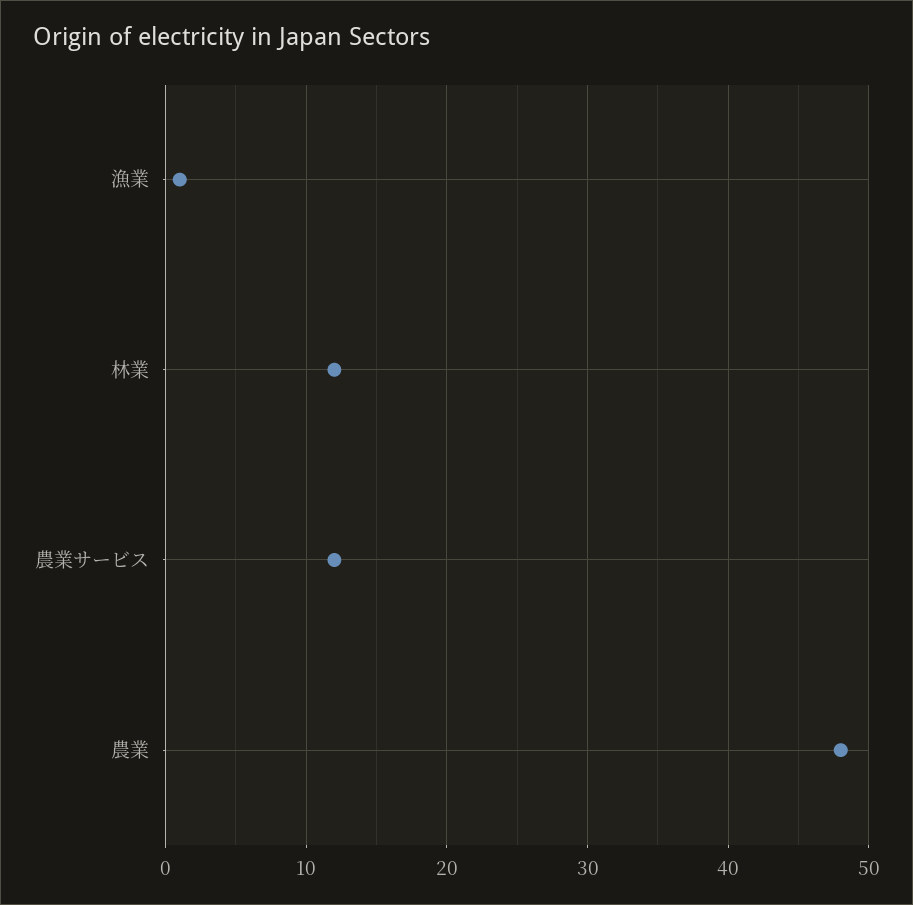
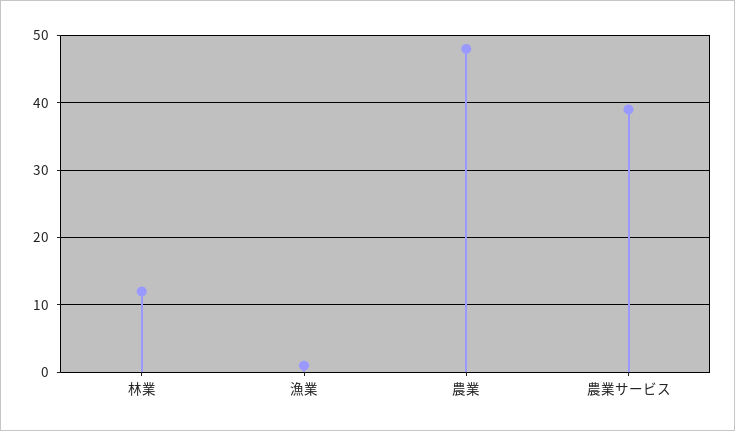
  {
    "漁業": 1,
    "林業": 12,
-   "農業サービス": 12,
+   "農業サービス": 39,
    "農業": 48
  }

